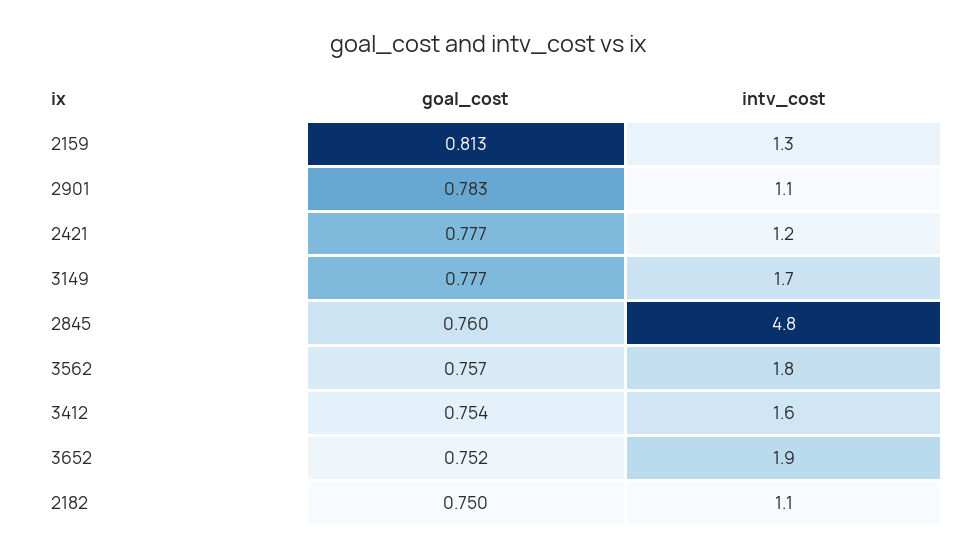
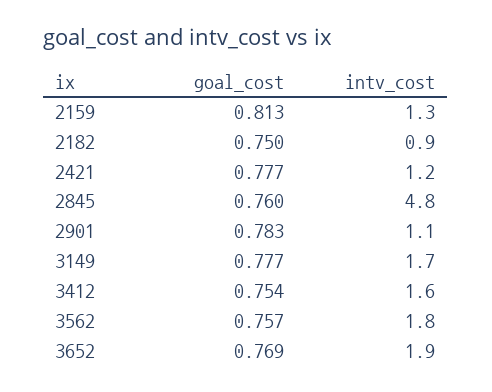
  {
    "goal_cost": {
      "2159": 0.813,
      "2901": 0.783,
      "2421": 0.777,
      "3149": 0.777,
      "2845": 0.76,
      "3562": 0.757,
      "3412": 0.754,
-     "3652": 0.752,
+     "3652": 0.769,
      "2182": 0.75
    },
    "intv_cost": {
      "2159": 1.3,
      "2901": 1.1,
      "2421": 1.2,
      "3149": 1.7,
      "2845": 4.8,
      "3562": 1.8,
      "3412": 1.6,
      "3652": 1.9,
-     "2182": 1.1
+     "2182": 0.9
    }
  }

